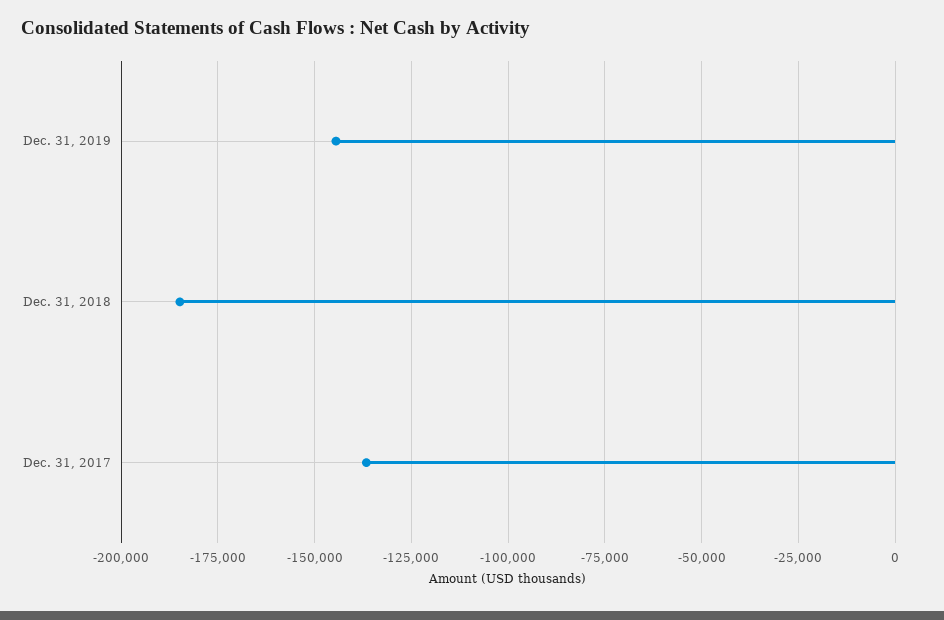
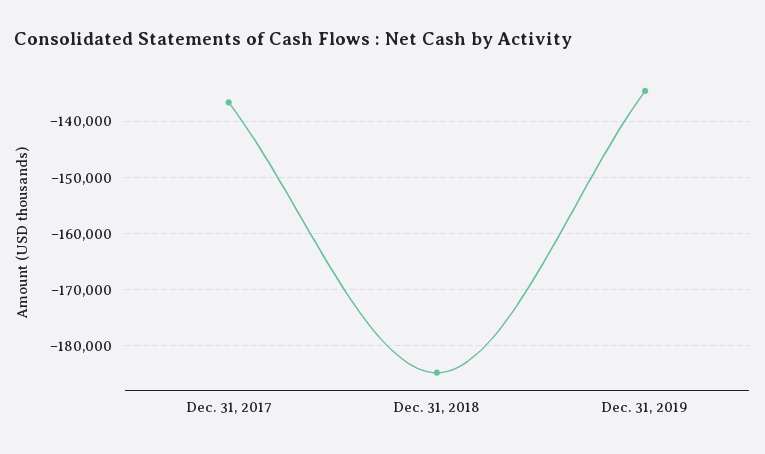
  {
-   "Dec. 31, 2019": -145000,
+   "Dec. 31, 2019": -134000,
    "Dec. 31, 2018": -184000,
    "Dec. 31, 2017": -136000
  }

